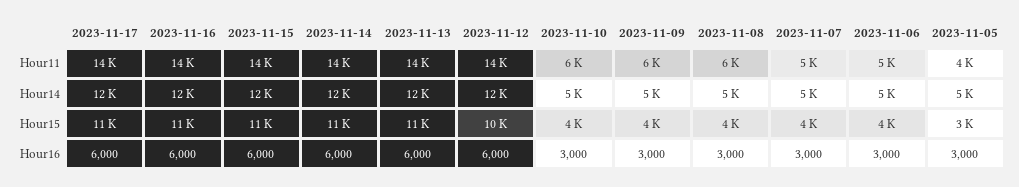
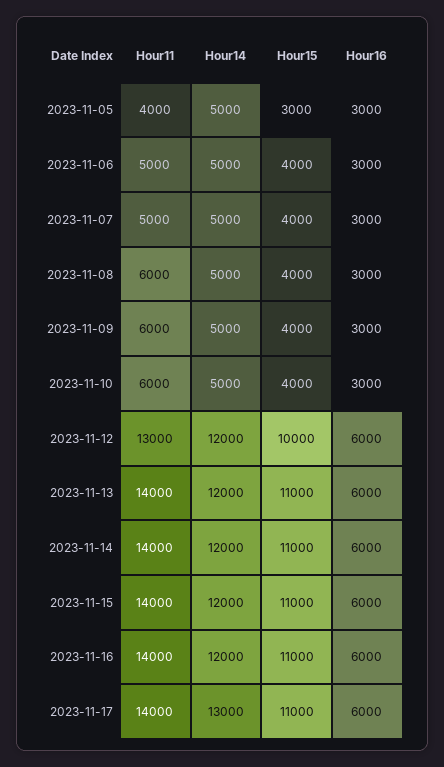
  {
    "2023-11-17": {
      "Hour11": 14000,
-     "Hour14": 12000,
+     "Hour14": 13000,
      "Hour15": 11000,
      "Hour16": 6000
    },
    "2023-11-16": {
      "Hour11": 14000,
      "Hour14": 12000,
      "Hour15": 11000,
      "Hour16": 6000
    },
    "2023-11-15": {
      "Hour11": 14000,
      "Hour14": 12000,
      "Hour15": 11000,
      "Hour16": 6000
    },
    "2023-11-14": {
      "Hour11": 14000,
      "Hour14": 12000,
      "Hour15": 11000,
      "Hour16": 6000
    },
    "2023-11-13": {
      "Hour11": 14000,
      "Hour14": 12000,
      "Hour15": 11000,
      "Hour16": 6000
    },
    "2023-11-12": {
-     "Hour11": 14000,
+     "Hour11": 13000,
      "Hour14": 12000,
      "Hour15": 10000,
      "Hour16": 6000
    },
    "2023-11-10": {
      "Hour11": 6000,
      "Hour14": 5000,
      "Hour15": 4000,
      "Hour16": 3000
    },
    "2023-11-09": {
      "Hour11": 6000,
      "Hour14": 5000,
      "Hour15": 4000,
      "Hour16": 3000
    },
    "2023-11-08": {
      "Hour11": 6000,
      "Hour14": 5000,
      "Hour15": 4000,
      "Hour16": 3000
    },
    "2023-11-07": {
      "Hour11": 5000,
      "Hour14": 5000,
      "Hour15": 4000,
      "Hour16": 3000
    },
    "2023-11-06": {
      "Hour11": 5000,
      "Hour14": 5000,
      "Hour15": 4000,
      "Hour16": 3000
    },
    "2023-11-05": {
      "Hour11": 4000,
      "Hour14": 5000,
      "Hour15": 3000,
      "Hour16": 3000
    }
  }

